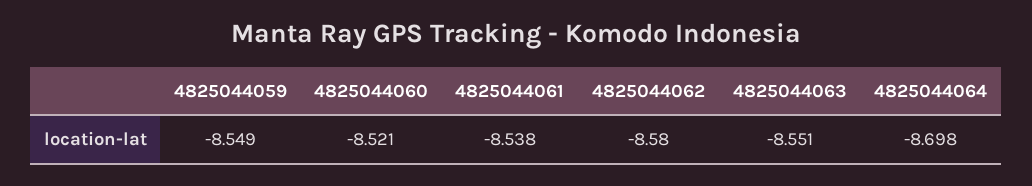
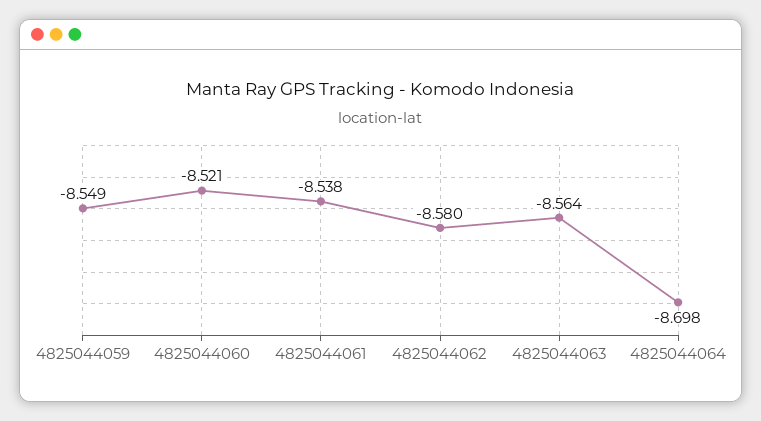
  {
    "4825044059": -8.549,
    "4825044060": -8.521,
    "4825044061": -8.538,
    "4825044062": -8.58,
-   "4825044063": -8.551,
+   "4825044063": -8.564,
    "4825044064": -8.698
  }

